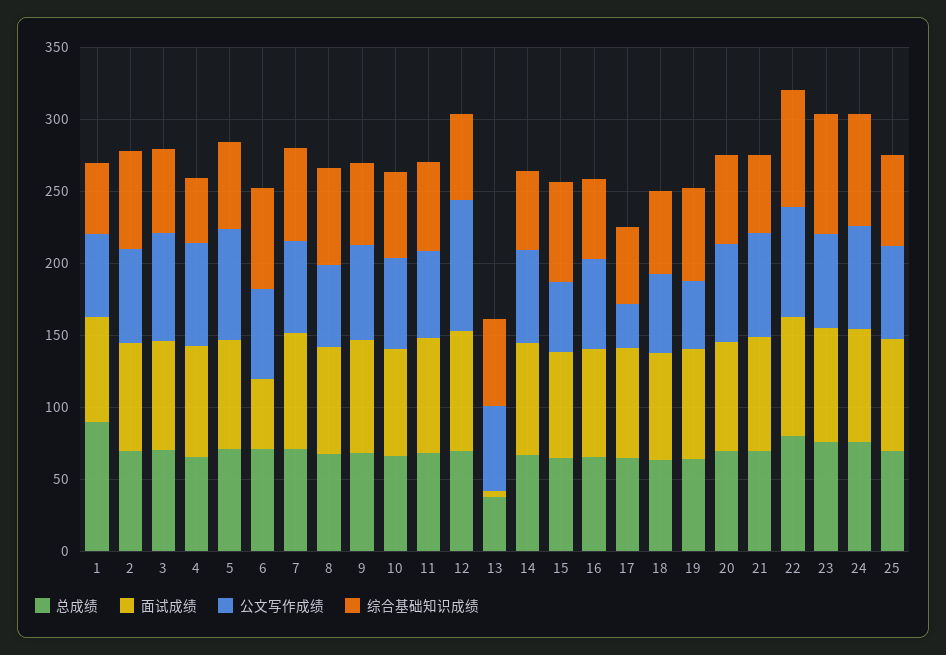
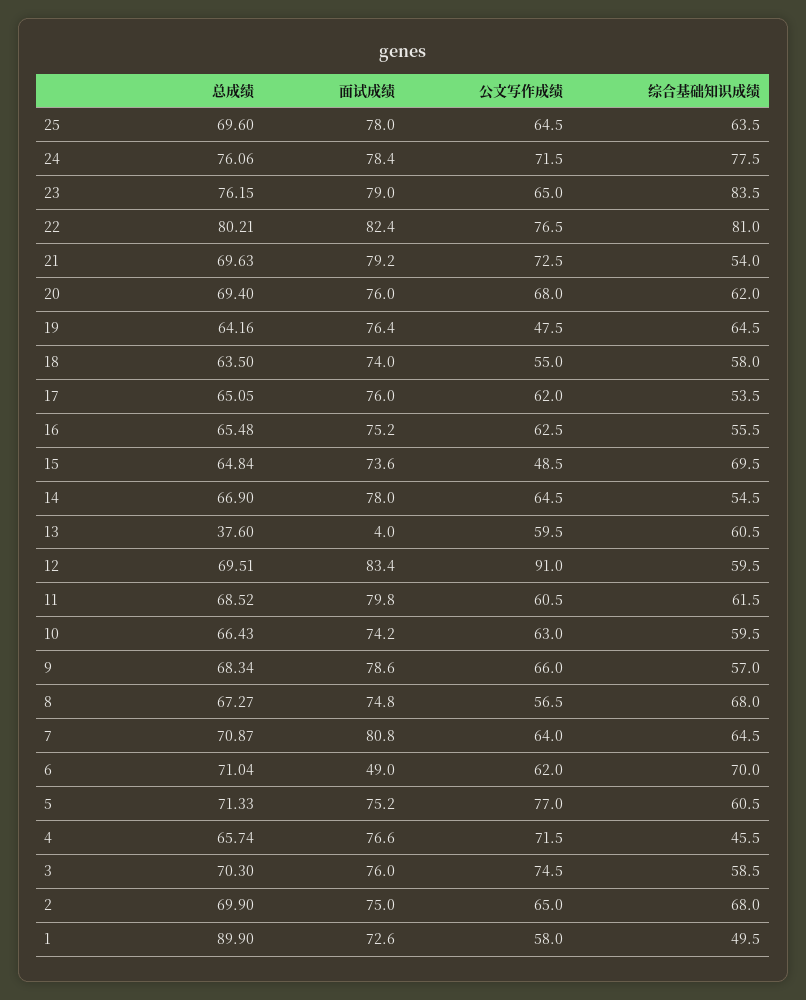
  {
    "总成绩": {
      "1": 89.9,
      "2": 69.9,
      "3": 70.3,
      "4": 65.74,
      "5": 71.33,
      "6": 71.04,
      "7": 70.87,
      "8": 67.27,
      "9": 68.34,
      "10": 66.43,
      "11": 68.52,
      "12": 69.51,
      "13": 37.6,
      "14": 66.9,
      "15": 64.84,
      "16": 65.48,
      "17": 65.05,
      "18": 63.5,
      "19": 64.16,
      "20": 69.4,
      "21": 69.63,
      "22": 80.21,
      "23": 76.15,
      "24": 76.06,
      "25": 69.6
    },
    "面试成绩": {
      "1": 72.6,
      "2": 75,
      "3": 76,
      "4": 76.6,
      "5": 75.2,
      "6": 49,
      "7": 80.8,
      "8": 74.8,
      "9": 78.6,
      "10": 74.2,
      "11": 79.8,
      "12": 83.4,
      "13": 4,
      "14": 78,
      "15": 73.6,
      "16": 75.2,
      "17": 76,
      "18": 74,
      "19": 76.4,
      "20": 76,
      "21": 79.2,
      "22": 82.4,
      "23": 79,
      "24": 78.4,
      "25": 78
    },
    "公文写作成绩": {
      "1": 58,
      "2": 65,
      "3": 74.5,
      "4": 71.5,
      "5": 77,
      "6": 62,
      "7": 64,
      "8": 56.5,
      "9": 66,
      "10": 63,
      "11": 60.5,
      "12": 91,
      "13": 59.5,
      "14": 64.5,
      "15": 48.5,
      "16": 62.5,
-     "17": 30,
+     "17": 62,
      "18": 55,
      "19": 47.5,
      "20": 68,
      "21": 72.5,
      "22": 76.5,
      "23": 65,
      "24": 71.5,
      "25": 64.5
    },
    "综合基础知识成绩": {
      "1": 49.5,
      "2": 68,
      "3": 58.5,
      "4": 45.5,
      "5": 60.5,
      "6": 70,
      "7": 64.5,
      "8": 68,
      "9": 57,
      "10": 59.5,
      "11": 61.5,
      "12": 59.5,
      "13": 60.5,
      "14": 54.5,
      "15": 69.5,
      "16": 55.5,
      "17": 53.5,
      "18": 58,
      "19": 64.5,
      "20": 62,
      "21": 54,
      "22": 81,
      "23": 83.5,
      "24": 77.5,
      "25": 63.5
    }
  }

